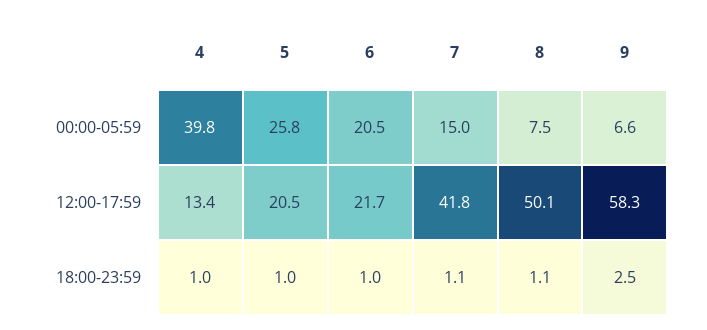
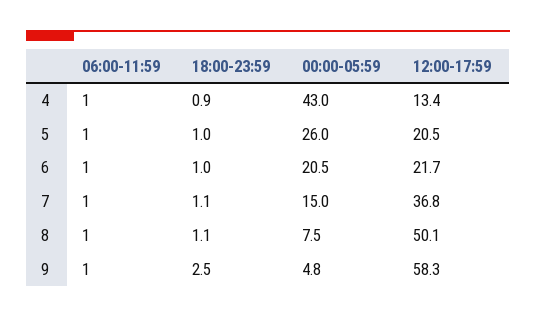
  {
    "4": {
-     "00:00-05:59": 39.8,
+     "00:00-05:59": 43,
      "12:00-17:59": 13.4,
-     "18:00-23:59": 1
+     "18:00-23:59": 0.9,
+     "06:00-11:59": 1
    },
    "5": {
-     "00:00-05:59": 25.8,
+     "00:00-05:59": 26,
      "12:00-17:59": 20.5,
-     "18:00-23:59": 1
+     "18:00-23:59": 1,
+     "06:00-11:59": 1
    },
    "6": {
      "00:00-05:59": 20.5,
      "12:00-17:59": 21.7,
-     "18:00-23:59": 1
+     "18:00-23:59": 1,
+     "06:00-11:59": 1
    },
    "7": {
      "00:00-05:59": 15,
-     "12:00-17:59": 41.8,
+     "12:00-17:59": 36.8,
-     "18:00-23:59": 1.1
+     "18:00-23:59": 1.1,
+     "06:00-11:59": 1
    },
    "8": {
      "00:00-05:59": 7.5,
      "12:00-17:59": 50.1,
-     "18:00-23:59": 1.1
+     "18:00-23:59": 1.1,
+     "06:00-11:59": 1
    },
    "9": {
-     "00:00-05:59": 6.6,
+     "00:00-05:59": 4.8,
      "12:00-17:59": 58.3,
-     "18:00-23:59": 2.5
+     "18:00-23:59": 2.5,
+     "06:00-11:59": 1
    }
  }

